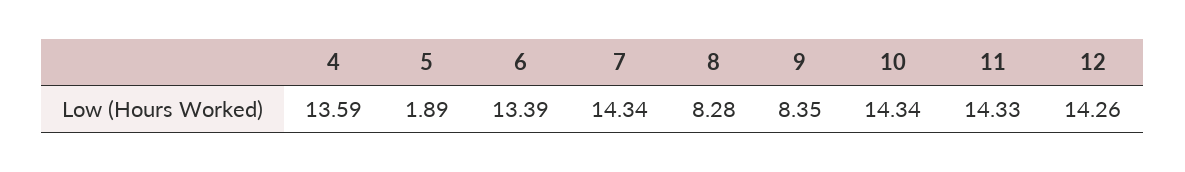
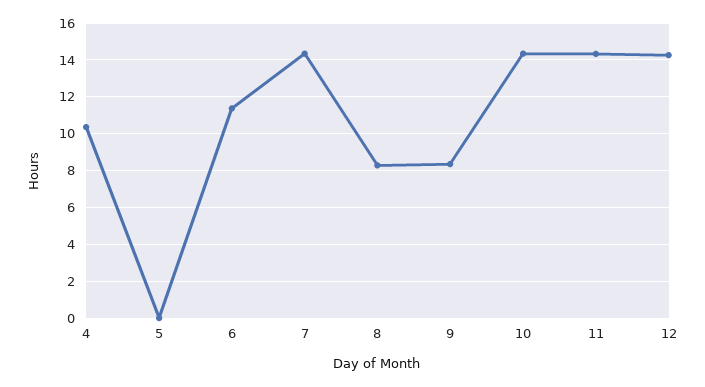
  {
-   "4": 13.59,
+   "4": 10.5,
-   "5": 1.89,
+   "5": 0,
-   "6": 13.39,
+   "6": 11.5,
    "7": 14.34,
    "8": 8.28,
    "9": 8.35,
    "10": 14.34,
    "11": 14.33,
    "12": 14.26
  }

